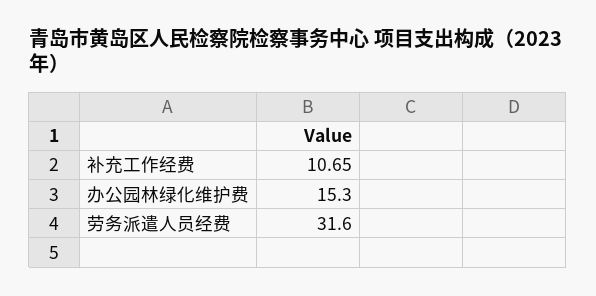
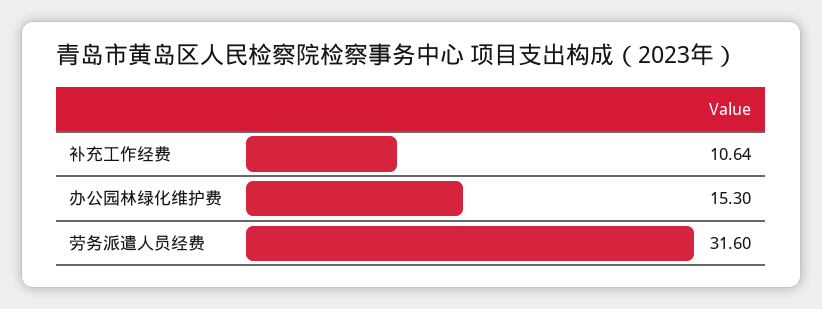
  {
-   "补充工作经费": 10.65,
+   "补充工作经费": 10.64,
    "办公园林绿化维护费": 15.3,
    "劳务派遣人员经费": 31.6
  }

